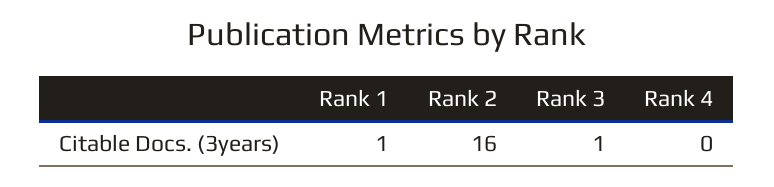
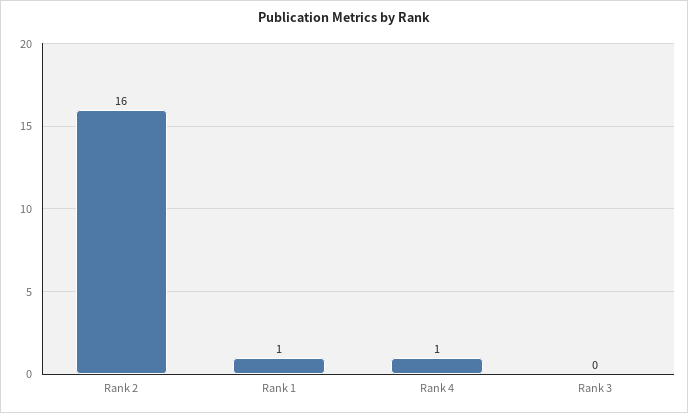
  {
    "Rank 1": 1,
    "Rank 2": 16,
-   "Rank 3": 1,
+   "Rank 3": 0,
-   "Rank 4": 0
+   "Rank 4": 1
  }

